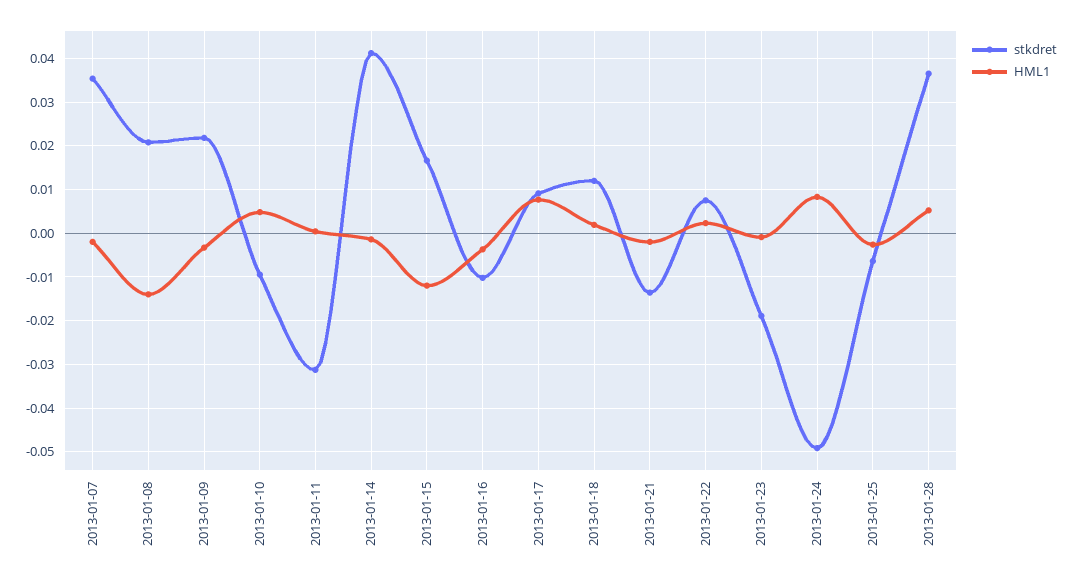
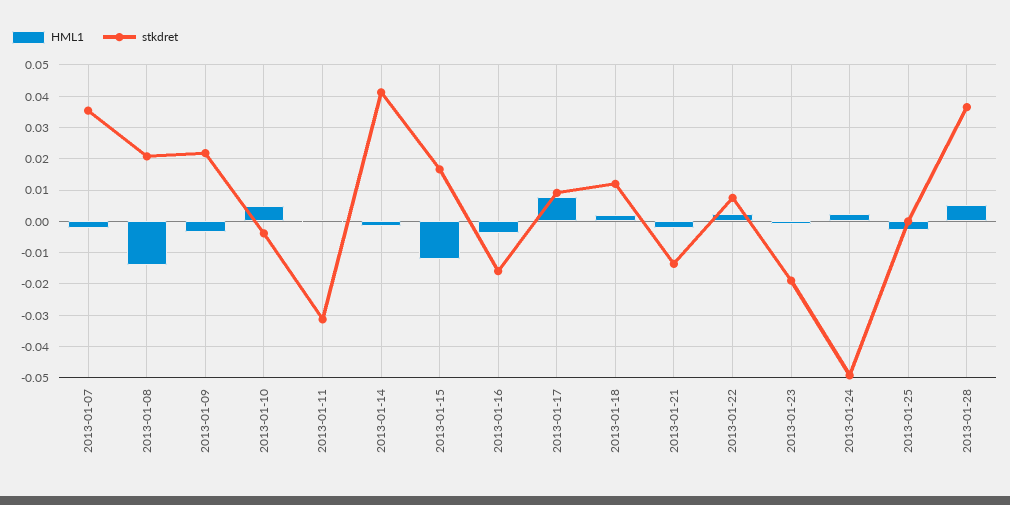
  {
    "stkdret": {
      "2013-01-07": 0.036,
      "2013-01-08": 0.02,
      "2013-01-09": 0.022,
-     "2013-01-10": -0.01,
+     "2013-01-10": -0.004,
      "2013-01-11": -0.032,
      "2013-01-14": 0.042,
      "2013-01-15": 0.016,
-     "2013-01-16": -0.01,
+     "2013-01-16": -0.016,
      "2013-01-17": 0.01,
      "2013-01-18": 0.012,
      "2013-01-21": -0.014,
      "2013-01-22": 0.008,
      "2013-01-23": -0.018,
      "2013-01-24": -0.05,
-     "2013-01-25": -0.006,
+     "2013-01-25": 0,
      "2013-01-28": 0.036
    },
    "HML1": {
      "2013-01-07": -0.002,
      "2013-01-08": -0.014,
      "2013-01-09": -0.004,
      "2013-01-10": 0.004,
      "2013-01-11": 0,
      "2013-01-14": -0.002,
      "2013-01-15": -0.012,
      "2013-01-16": -0.004,
      "2013-01-17": 0.008,
      "2013-01-18": 0.002,
      "2013-01-21": -0.002,
      "2013-01-22": 0.002,
      "2013-01-23": 0,
-     "2013-01-24": 0.008,
+     "2013-01-24": 0.002,
      "2013-01-25": -0.002,
      "2013-01-28": 0.006
    }
  }

